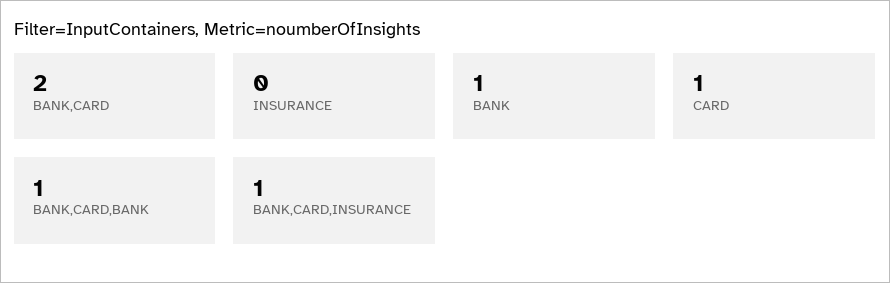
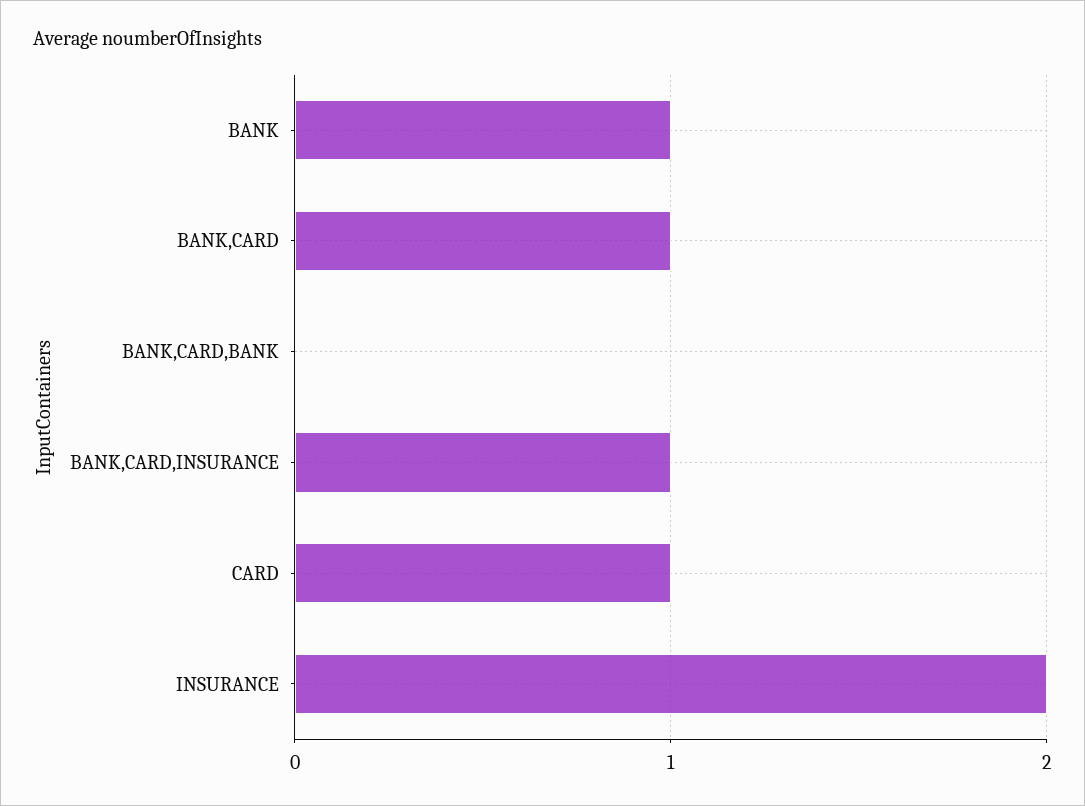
  {
-   "BANK,CARD": 2,
+   "BANK,CARD": 1,
-   "INSURANCE": 0,
+   "INSURANCE": 2,
    "BANK": 1,
    "CARD": 1,
-   "BANK,CARD,BANK": 1,
+   "BANK,CARD,BANK": 0,
    "BANK,CARD,INSURANCE": 1
  }

